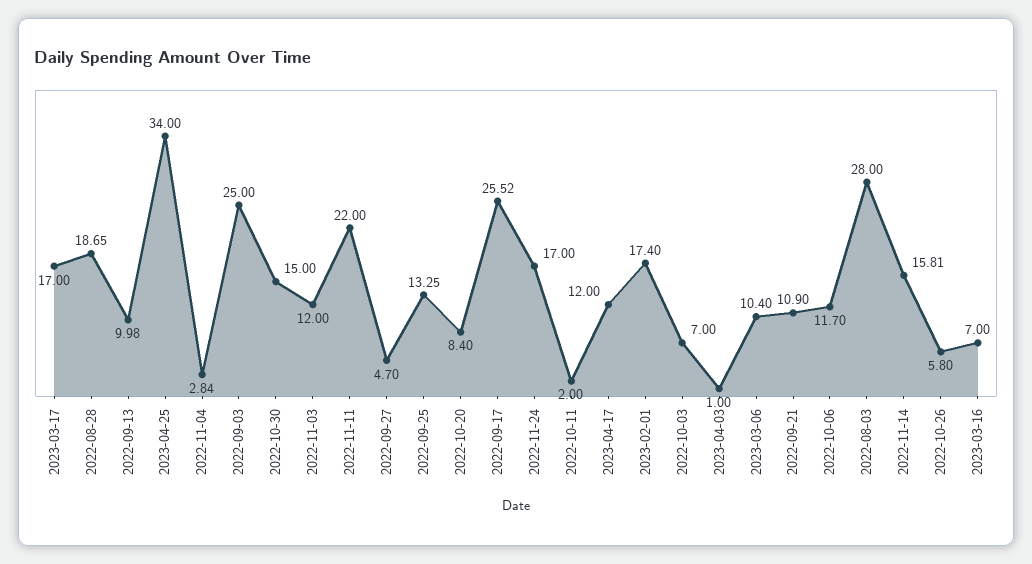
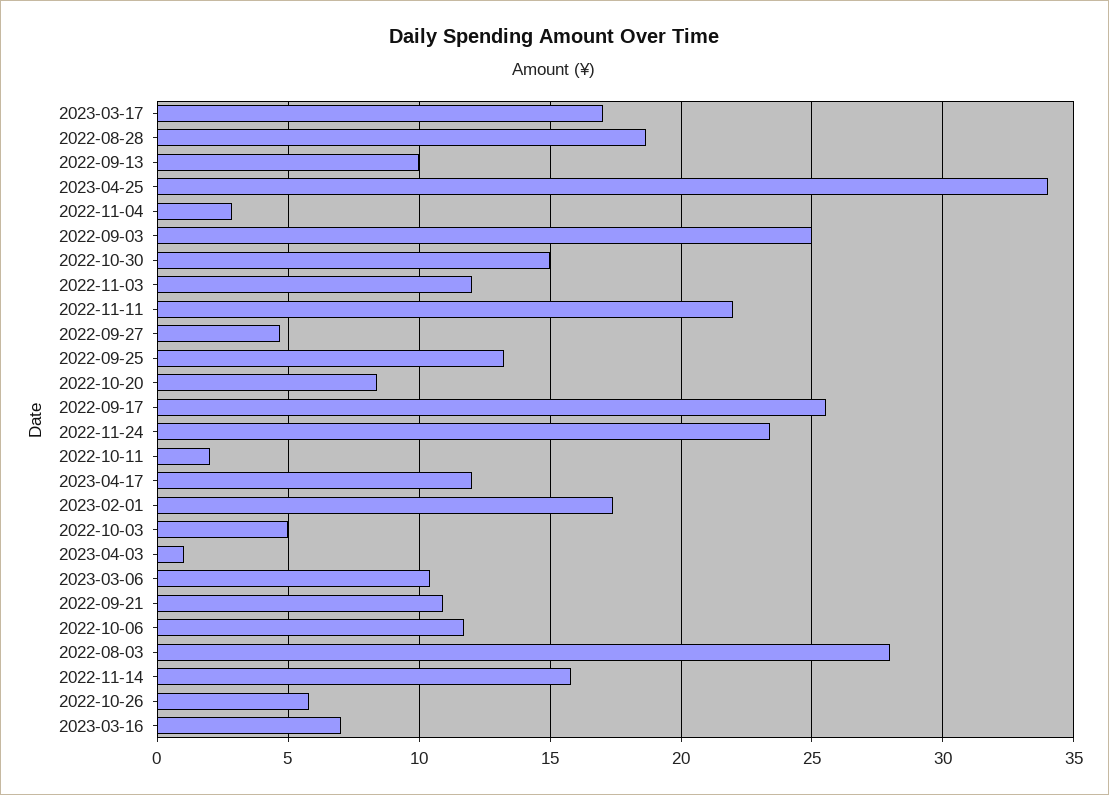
  {
    "2023-03-17": 17,
    "2022-08-28": 18.65,
    "2022-09-13": 9.98,
    "2023-04-25": 34,
    "2022-11-04": 2.84,
    "2022-09-03": 25,
    "2022-10-30": 15,
    "2022-11-03": 12,
    "2022-11-11": 22,
    "2022-09-27": 4.7,
    "2022-09-25": 13.25,
    "2022-10-20": 8.4,
    "2022-09-17": 25.52,
-   "2022-11-24": 17,
+   "2022-11-24": 23.5,
    "2022-10-11": 2,
    "2023-04-17": 12,
    "2023-02-01": 17.4,
-   "2022-10-03": 7,
+   "2022-10-03": 5,
    "2023-04-03": 1,
    "2023-03-06": 10.4,
    "2022-09-21": 10.9,
    "2022-10-06": 11.7,
    "2022-08-03": 28,
    "2022-11-14": 15.81,
    "2022-10-26": 5.8,
    "2023-03-16": 7
  }

